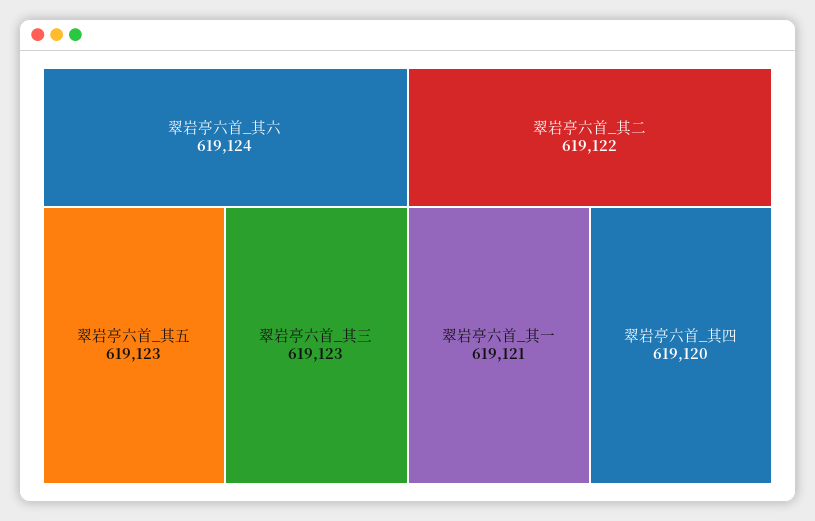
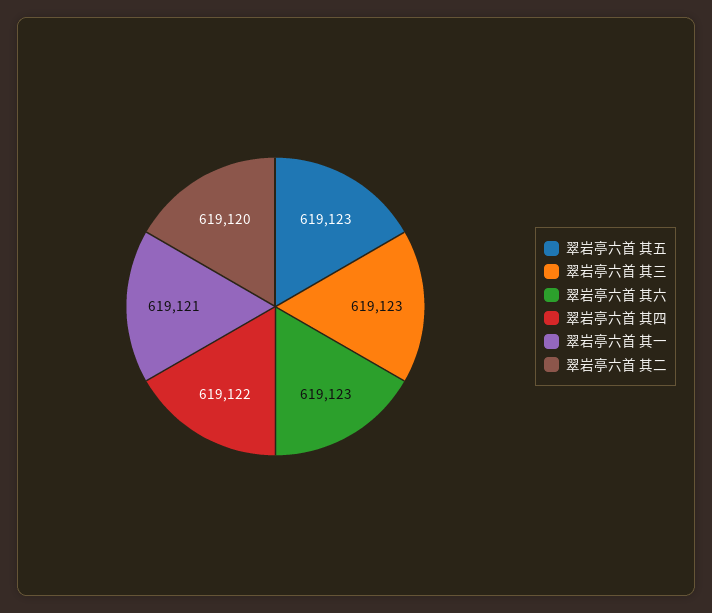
  {
-   "翠岩亭六首_其六": 619124,
+   "翠岩亭六首_其六": 619123,
    "翠岩亭六首_其五": 619123,
    "翠岩亭六首_其三": 619123,
-   "翠岩亭六首_其二": 619122,
+   "翠岩亭六首_其二": 619120,
    "翠岩亭六首_其一": 619121,
-   "翠岩亭六首_其四": 619120
+   "翠岩亭六首_其四": 619122
  }

